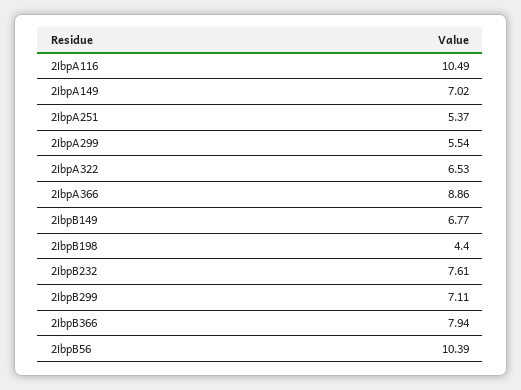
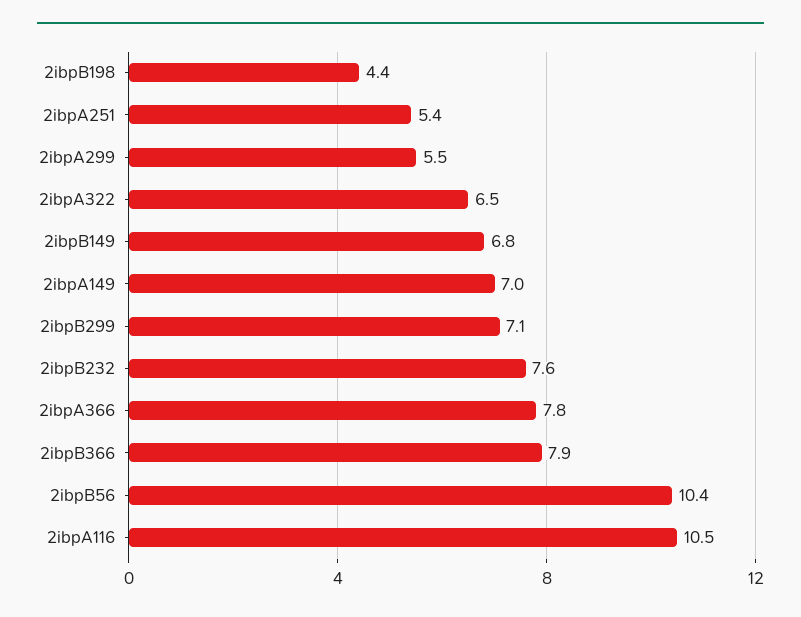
  {
    "2ibpA116": 10.49,
    "2ibpA149": 7.02,
    "2ibpA251": 5.37,
    "2ibpA299": 5.54,
    "2ibpA322": 6.53,
-   "2ibpA366": 8.86,
+   "2ibpA366": 7.8,
    "2ibpB149": 6.77,
    "2ibpB198": 4.4,
    "2ibpB232": 7.61,
    "2ibpB299": 7.11,
    "2ibpB366": 7.94,
    "2ibpB56": 10.39
  }

